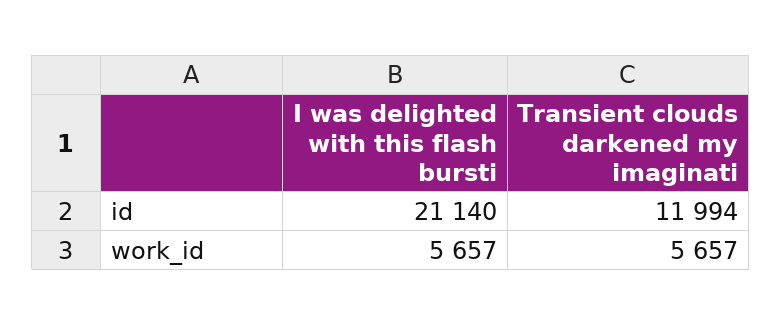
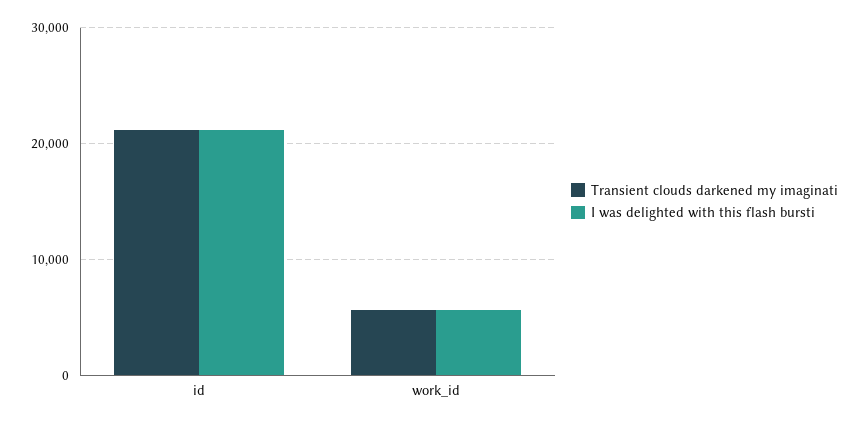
  {
    "I was delighted with this flash bursti": {
      "id": 21140,
      "work_id": 5657
    },
    "Transient clouds darkened my imaginati": {
-     "id": 11994,
+     "id": 21000,
      "work_id": 5657
    }
  }

